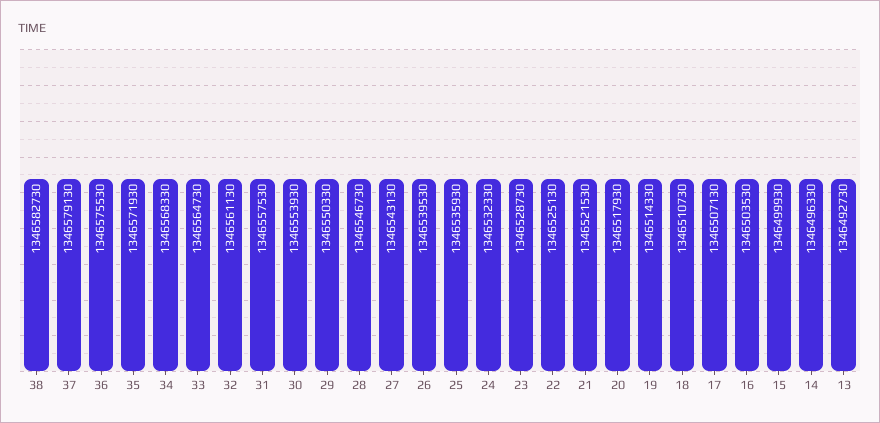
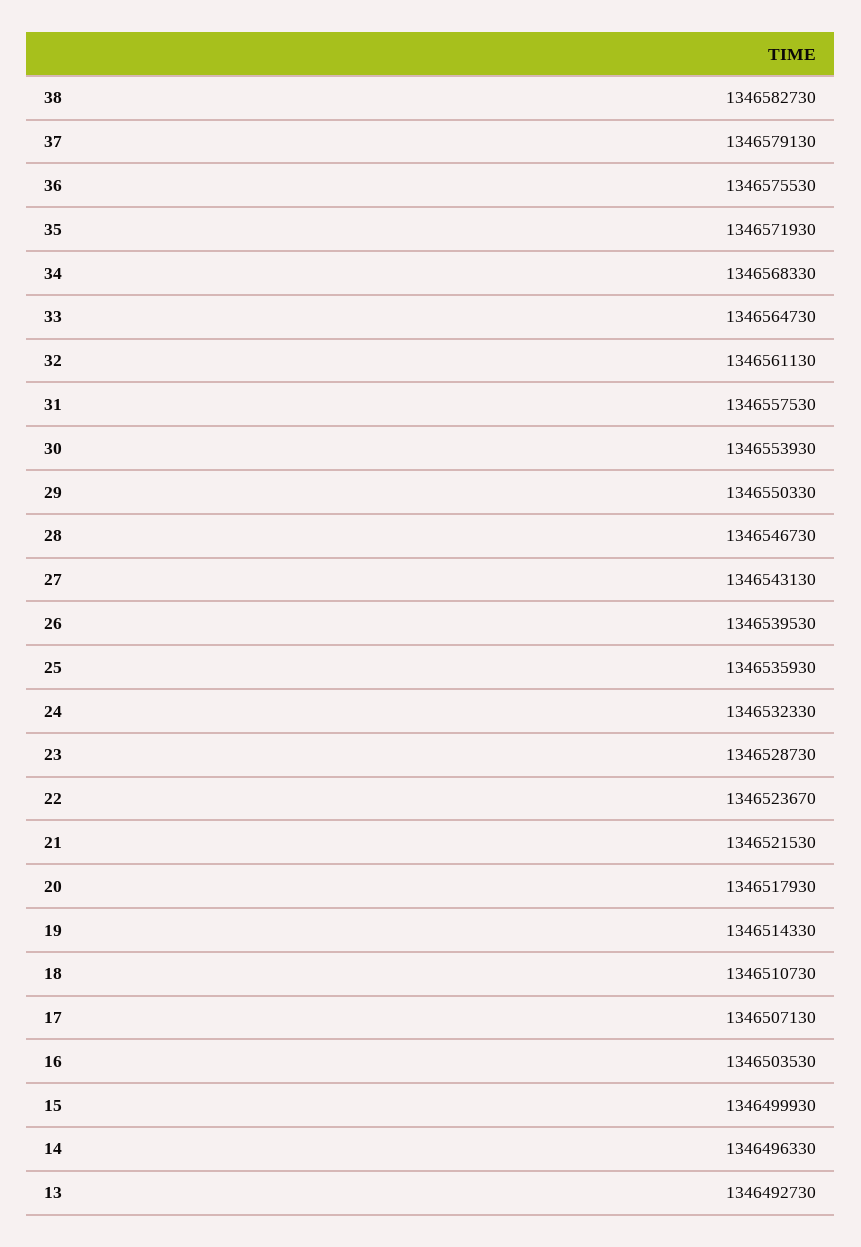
  {
    "38": 1346582730,
    "37": 1346579130,
    "36": 1346575530,
    "35": 1346571930,
    "34": 1346568330,
    "33": 1346564730,
    "32": 1346561130,
    "31": 1346557530,
    "30": 1346553930,
    "29": 1346550330,
    "28": 1346546730,
    "27": 1346543130,
    "26": 1346539530,
    "25": 1346535930,
    "24": 1346532330,
    "23": 1346528730,
-   "22": 1346525130,
+   "22": 1346523670,
    "21": 1346521530,
    "20": 1346517930,
    "19": 1346514330,
    "18": 1346510730,
    "17": 1346507130,
    "16": 1346503530,
    "15": 1346499930,
    "14": 1346496330,
    "13": 1346492730
  }

